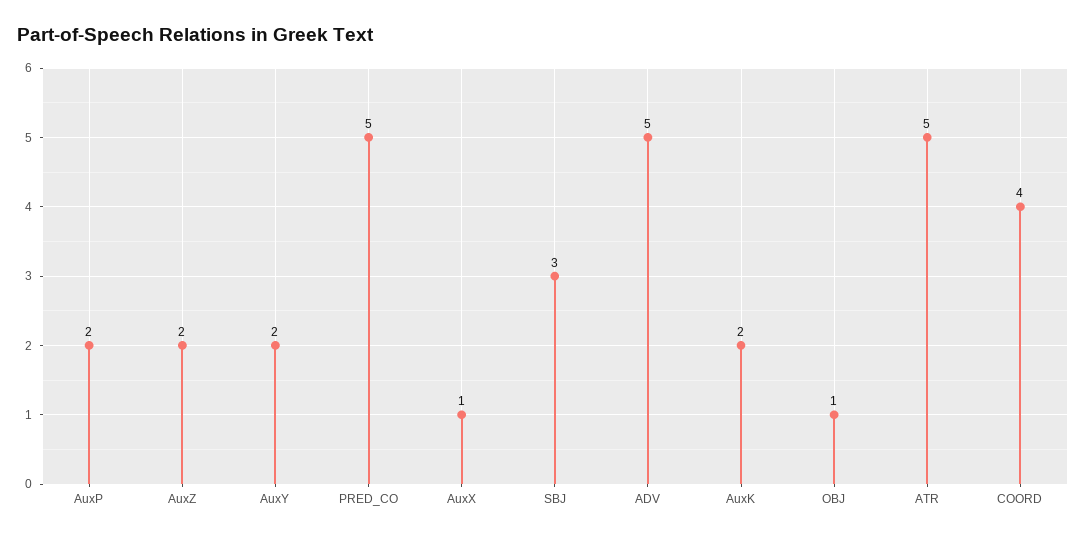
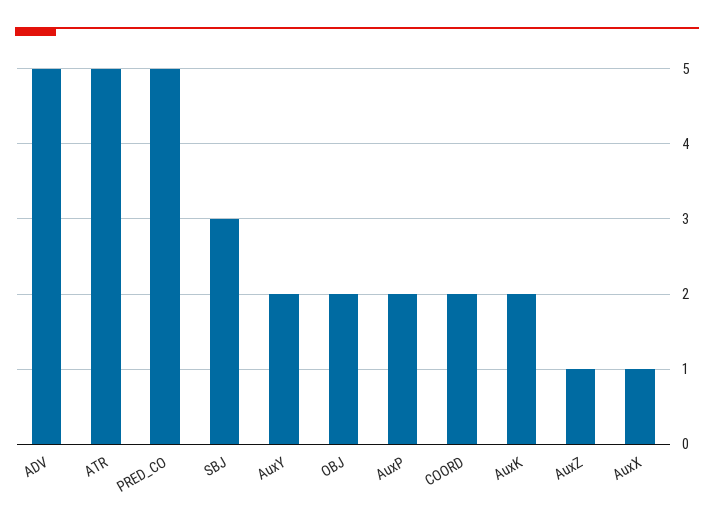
  {
    "AuxP": 2,
-   "AuxZ": 2,
+   "AuxZ": 1,
    "AuxY": 2,
    "PRED_CO": 5,
    "AuxX": 1,
    "SBJ": 3,
    "ADV": 5,
    "AuxK": 2,
-   "OBJ": 1,
+   "OBJ": 2,
    "ATR": 5,
-   "COORD": 4
+   "COORD": 2
  }

